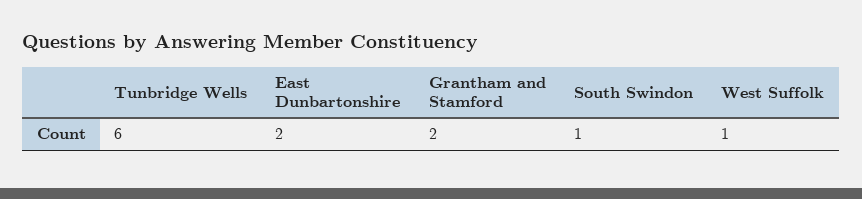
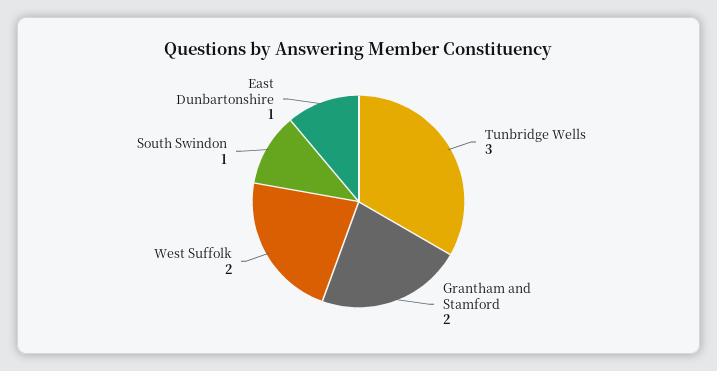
  {
-   "Tunbridge Wells": 6,
+   "Tunbridge Wells": 3,
-   "East Dunbartonshire": 2,
+   "East Dunbartonshire": 1,
    "Grantham and Stamford": 2,
    "South Swindon": 1,
-   "West Suffolk": 1
+   "West Suffolk": 2
  }

